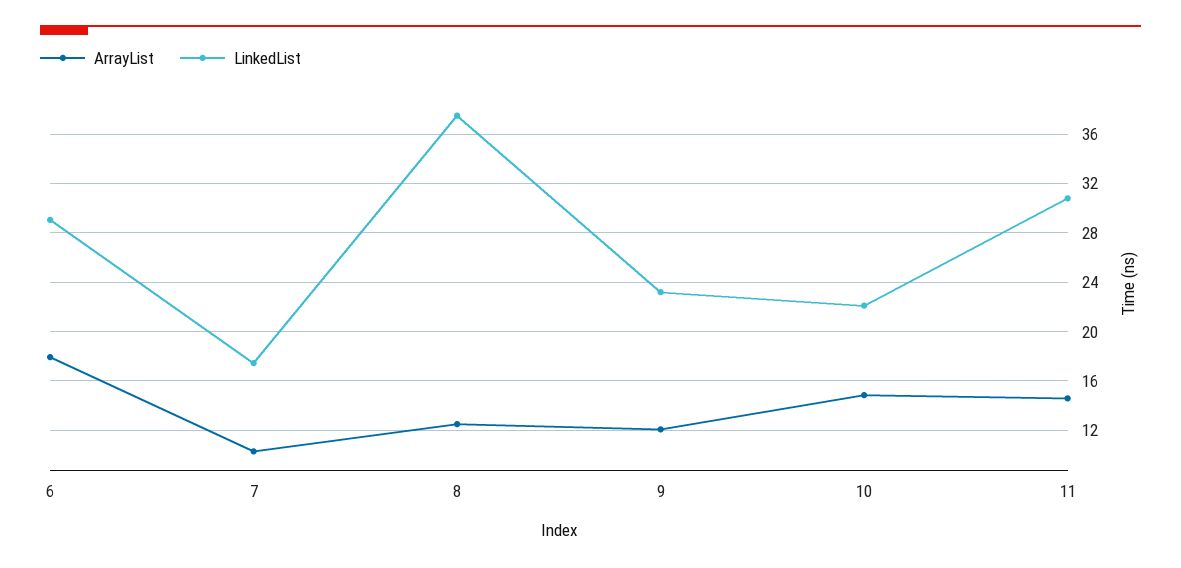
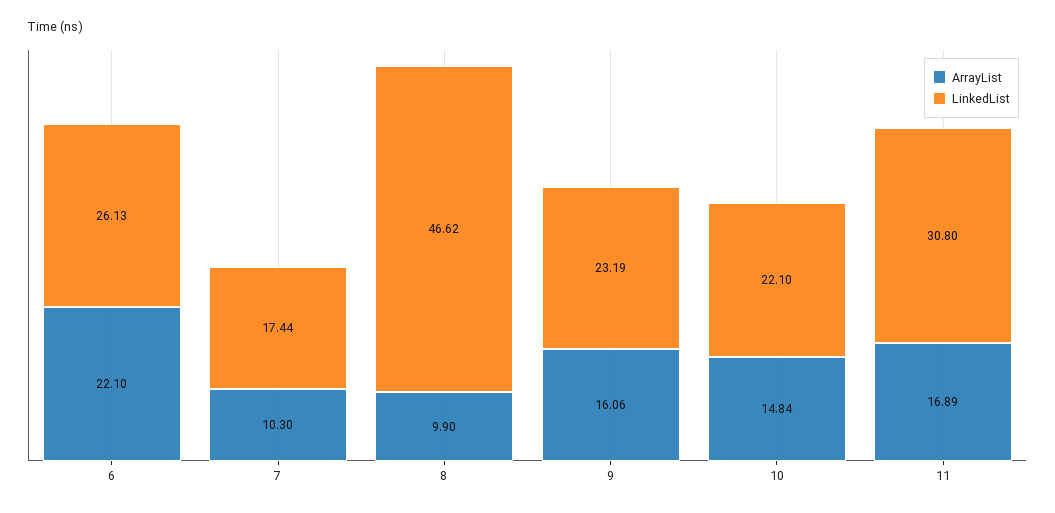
  {
    "ArrayList": {
-     "6": 18,
+     "6": 22.1,
      "7": 10.3,
-     "8": 12.5,
+     "8": 9.9,
-     "9": 12,
+     "9": 16.06,
      "10": 14.84,
-     "11": 14.5
+     "11": 16.89
    },
    "LinkedList": {
-     "6": 29,
+     "6": 26.13,
      "7": 17.44,
-     "8": 37.5,
+     "8": 46.62,
      "9": 23.19,
      "10": 22.1,
      "11": 30.8
    }
  }

